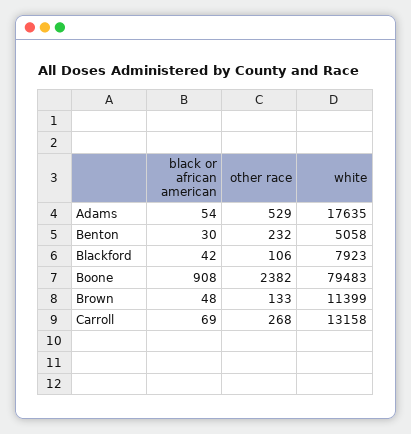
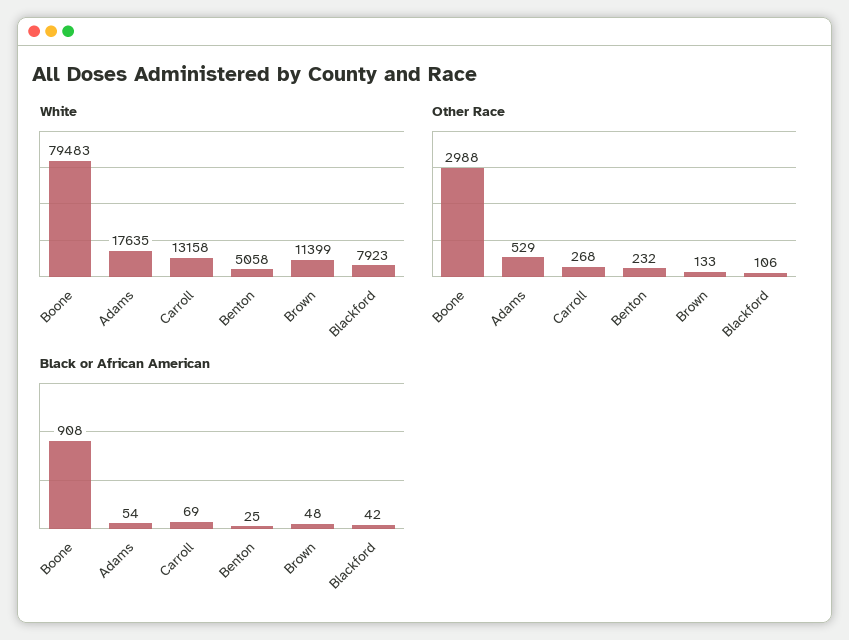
  {
    "black or african american": {
      "Adams": 54,
-     "Benton": 30,
+     "Benton": 25,
      "Blackford": 42,
      "Boone": 908,
      "Brown": 48,
      "Carroll": 69
    },
    "other race": {
      "Adams": 529,
      "Benton": 232,
      "Blackford": 106,
-     "Boone": 2382,
+     "Boone": 2988,
      "Brown": 133,
      "Carroll": 268
    },
    "white": {
      "Adams": 17635,
      "Benton": 5058,
      "Blackford": 7923,
      "Boone": 79483,
      "Brown": 11399,
      "Carroll": 13158
    }
  }

